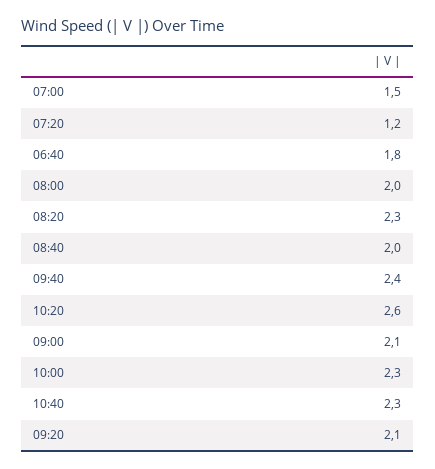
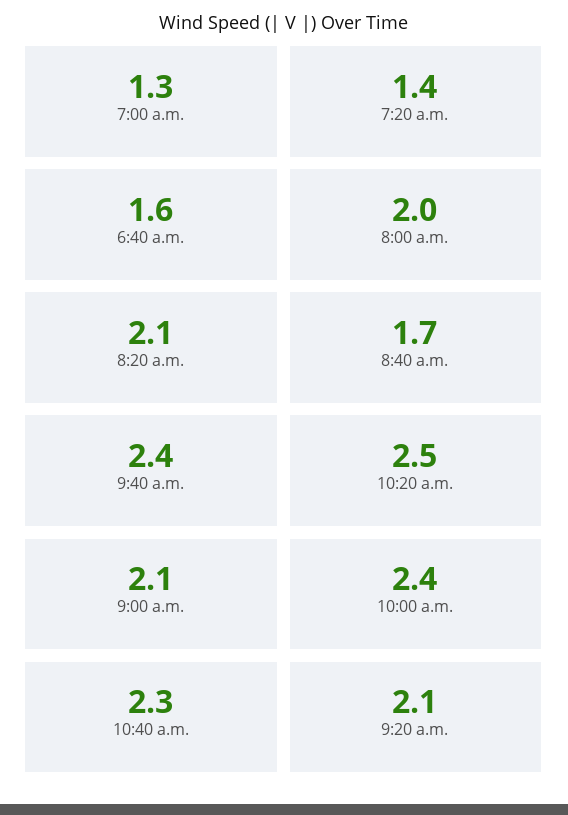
  {
-   "07:00": 1.5,
+   "07:00": 1.3,
-   "07:20": 1.2,
+   "07:20": 1.4,
-   "06:40": 1.8,
+   "06:40": 1.6,
    "08:00": 2,
-   "08:20": 2.3,
+   "08:20": 2.1,
-   "08:40": 2,
+   "08:40": 1.7,
    "09:40": 2.4,
-   "10:20": 2.6,
+   "10:20": 2.5,
    "09:00": 2.1,
-   "10:00": 2.3,
+   "10:00": 2.4,
    "10:40": 2.3,
    "09:20": 2.1
  }

